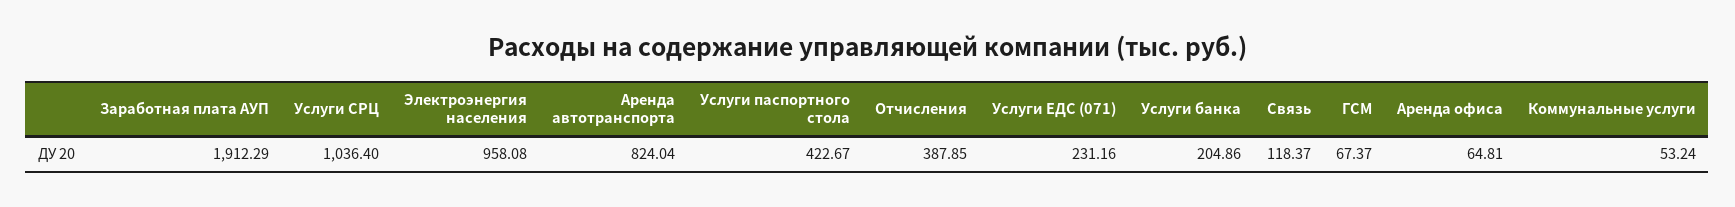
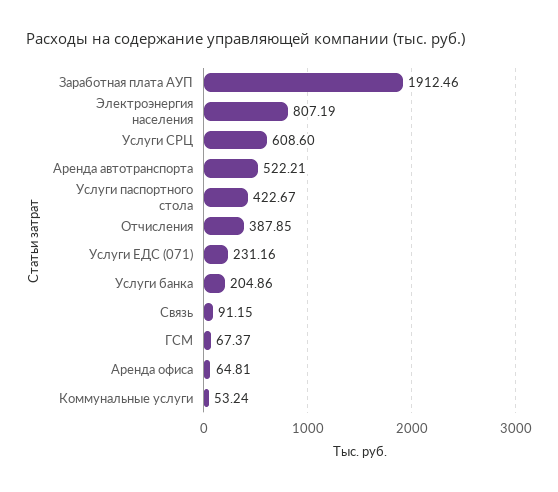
  {
-   "Заработная плата АУП": 1912.29,
+   "Заработная плата АУП": 1912.46,
-   "Услуги СРЦ": 1036.4,
+   "Услуги СРЦ": 608.6,
-   "Электроэнергия населения": 958.08,
+   "Электроэнергия населения": 807.19,
-   "Аренда автотранспорта": 824.04,
+   "Аренда автотранспорта": 522.21,
    "Услуги паспортного стола": 422.67,
    "Отчисления": 387.85,
    "Услуги ЕДС (071)": 231.16,
    "Услуги банка": 204.86,
-   "Связь": 118.37,
+   "Связь": 91.15,
    "ГСМ": 67.37,
    "Аренда офиса": 64.81,
    "Коммунальные услуги": 53.24
  }

